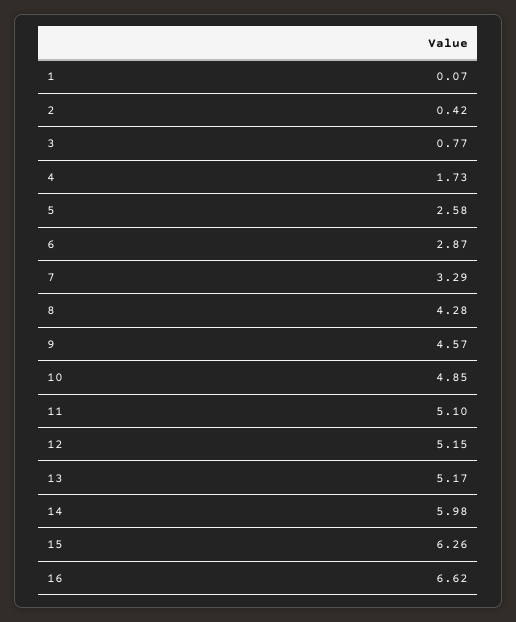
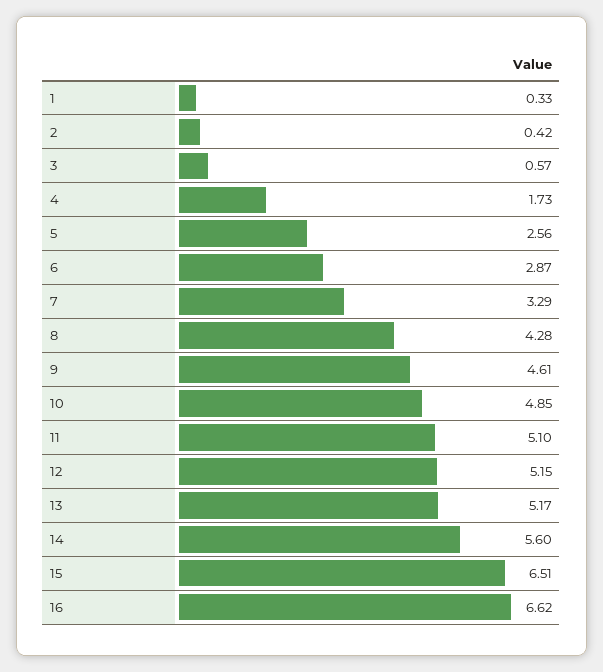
  {
-   "1": 0.07,
+   "1": 0.33,
    "2": 0.42,
-   "3": 0.77,
+   "3": 0.57,
    "4": 1.73,
-   "5": 2.58,
+   "5": 2.56,
    "6": 2.87,
    "7": 3.29,
    "8": 4.28,
-   "9": 4.57,
+   "9": 4.61,
    "10": 4.85,
    "11": 5.1,
    "12": 5.15,
    "13": 5.17,
-   "14": 5.98,
+   "14": 5.6,
-   "15": 6.26,
+   "15": 6.51,
    "16": 6.62
  }

